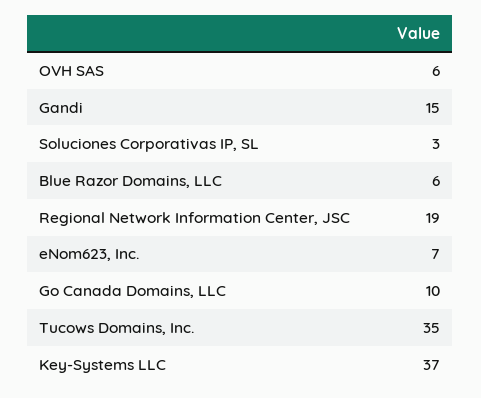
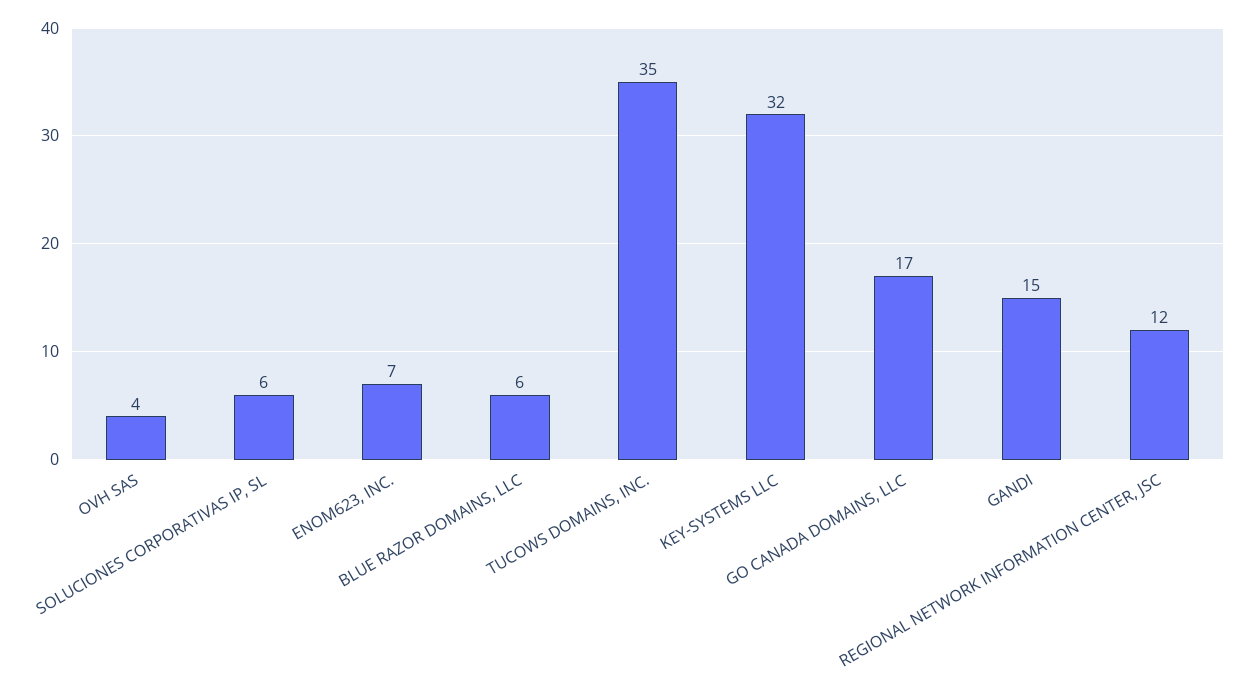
  {
-   "OVH SAS": 6,
+   "OVH SAS": 4,
    "Gandi": 15,
-   "Soluciones Corporativas IP, SL": 3,
+   "Soluciones Corporativas IP, SL": 6,
    "Blue Razor Domains, LLC": 6,
-   "Regional Network Information Center, JSC": 19,
+   "Regional Network Information Center, JSC": 12,
    "eNom623, Inc.": 7,
-   "Go Canada Domains, LLC": 10,
+   "Go Canada Domains, LLC": 17,
    "Tucows Domains, Inc.": 35,
-   "Key-Systems LLC": 37
+   "Key-Systems LLC": 32
  }

